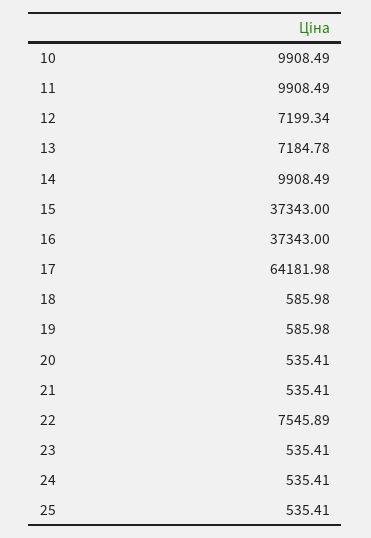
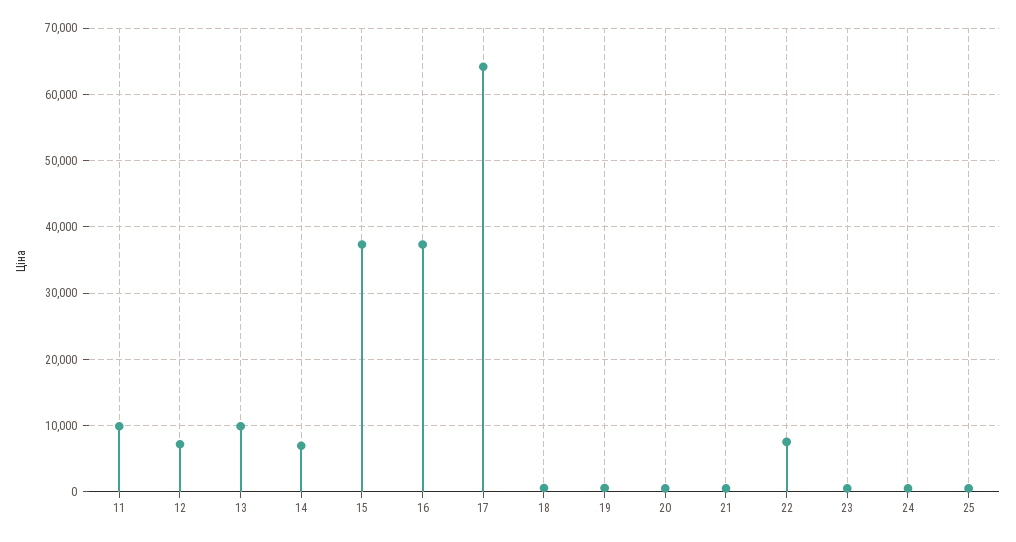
  {
-   "10": 9908.49,
    "11": 9908.49,
    "12": 7199.34,
-   "13": 7184.78,
+   "13": 10000,
-   "14": 9908.49,
+   "14": 7000,
    "15": 37343,
    "16": 37343,
    "17": 64181.98,
    "18": 585.98,
    "19": 585.98,
    "20": 535.41,
    "21": 535.41,
    "22": 7545.89,
    "23": 535.41,
    "24": 535.41,
    "25": 535.41
  }

